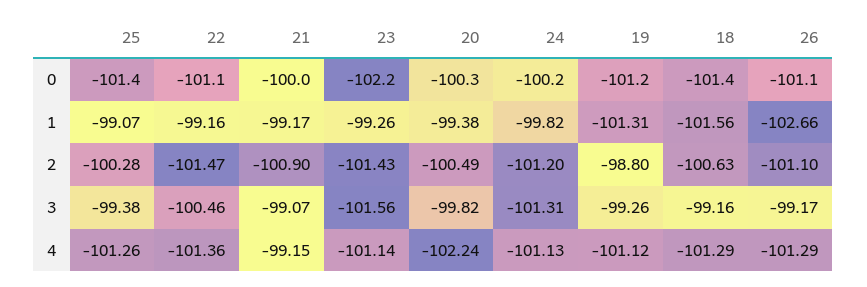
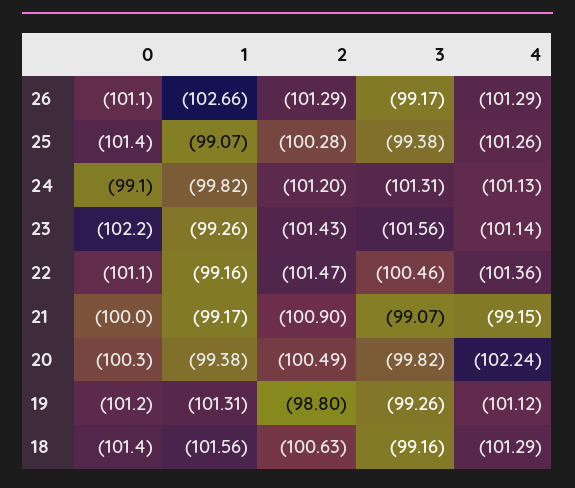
  {
    "25": {
      "0": -101.4,
      "1": -99.07,
      "2": -100.28,
      "3": -99.38,
      "4": -101.26
    },
    "22": {
      "0": -101.1,
      "1": -99.16,
      "2": -101.47,
      "3": -100.46,
      "4": -101.36
    },
    "21": {
      "0": -100,
      "1": -99.17,
      "2": -100.9,
      "3": -99.07,
      "4": -99.15
    },
    "23": {
      "0": -102.2,
      "1": -99.26,
      "2": -101.43,
      "3": -101.56,
      "4": -101.14
    },
    "20": {
      "0": -100.3,
      "1": -99.38,
      "2": -100.49,
      "3": -99.82,
      "4": -102.24
    },
    "24": {
-     "0": -100.2,
+     "0": -99.1,
      "1": -99.82,
      "2": -101.2,
      "3": -101.31,
      "4": -101.13
    },
    "19": {
      "0": -101.2,
      "1": -101.31,
      "2": -98.8,
      "3": -99.26,
      "4": -101.12
    },
    "18": {
      "0": -101.4,
      "1": -101.56,
      "2": -100.63,
      "3": -99.16,
      "4": -101.29
    },
    "26": {
      "0": -101.1,
      "1": -102.66,
-     "2": -101.1,
+     "2": -101.29,
      "3": -99.17,
      "4": -101.29
    }
  }

